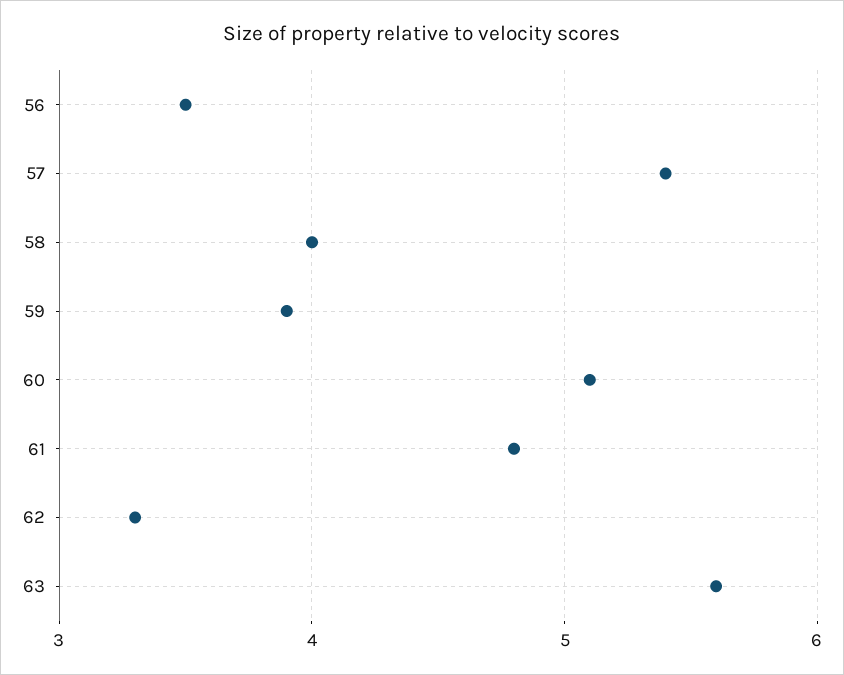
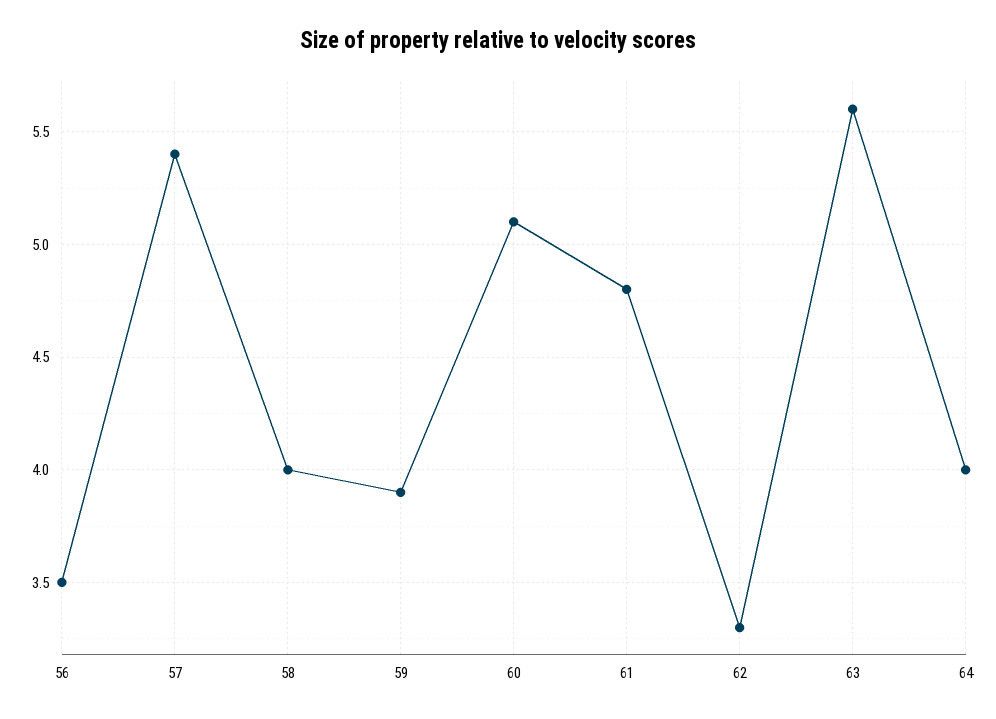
  {
    "56": 3.5,
    "57": 5.4,
    "58": 4,
    "59": 3.9,
    "60": 5.1,
    "61": 4.8,
    "62": 3.3,
-   "63": 5.6
+   "63": 5.6,
+   "64": 4
  }

